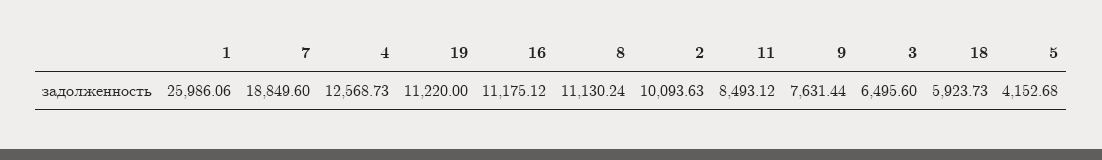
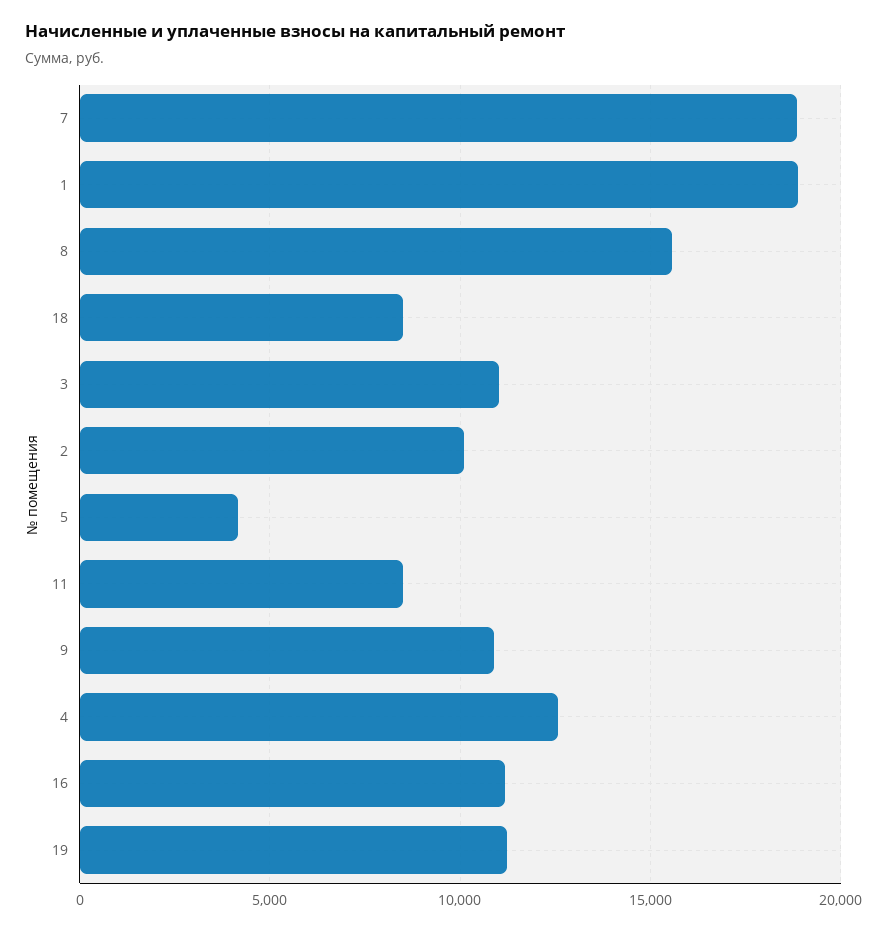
  {
-   "1": 25986.06,
+   "1": 19000,
    "7": 18849.6,
    "4": 12568.73,
    "19": 11220,
    "16": 11175.12,
-   "8": 11130.24,
+   "8": 15500,
    "2": 10093.63,
    "11": 8493.12,
-   "9": 7631.44,
+   "9": 11000,
-   "3": 6495.6,
+   "3": 11000,
-   "18": 5923.73,
+   "18": 8500,
    "5": 4152.68
  }

